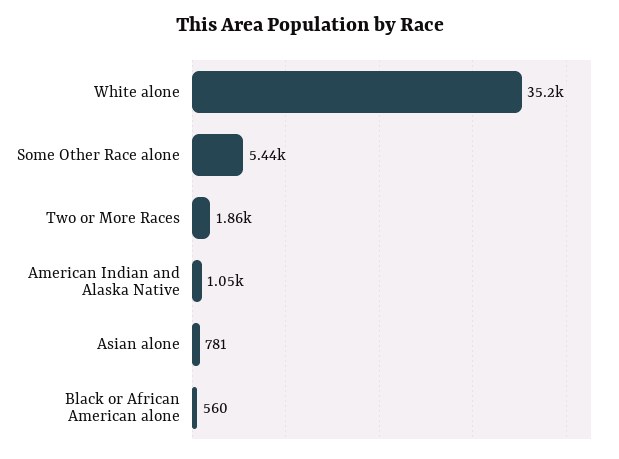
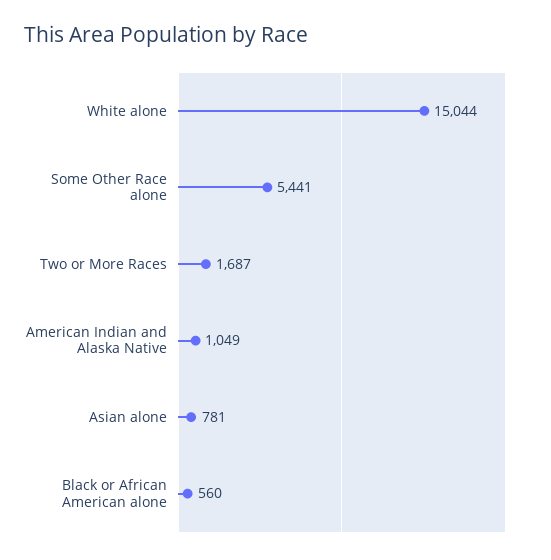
  {
-   "White alone": 35200,
+   "White alone": 15044,
    "Some Other Race alone": 5441,
-   "Two or More Races": 1860,
+   "Two or More Races": 1687,
    "American Indian and Alaska Native": 1049,
    "Asian alone": 781,
    "Black or African American alone": 560
  }

